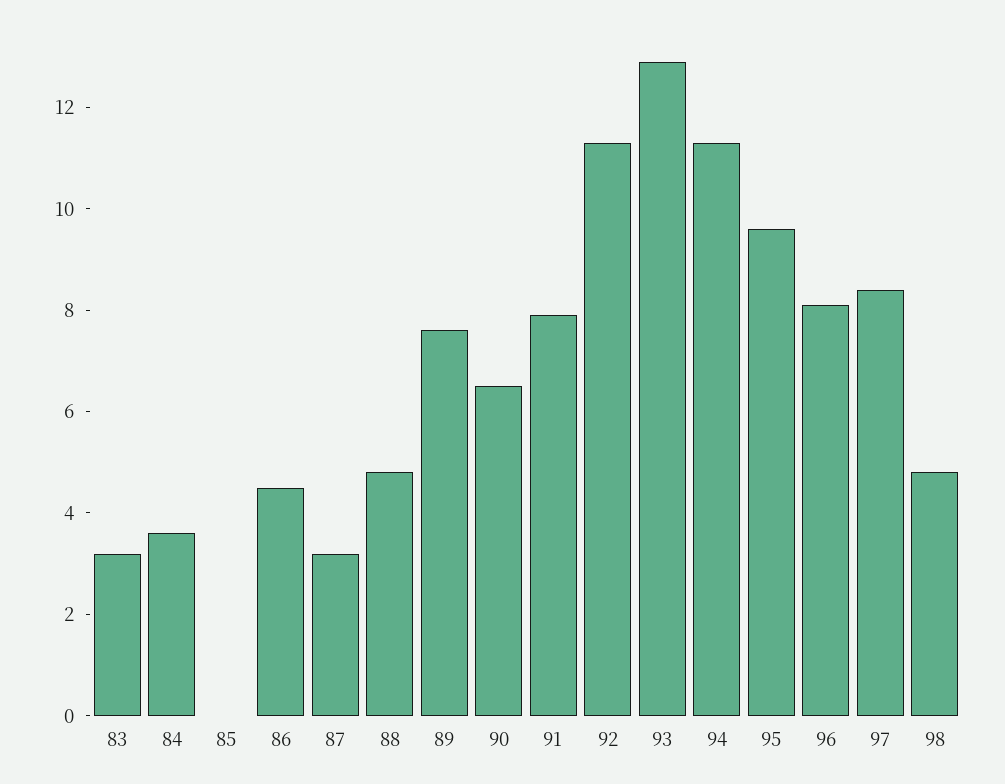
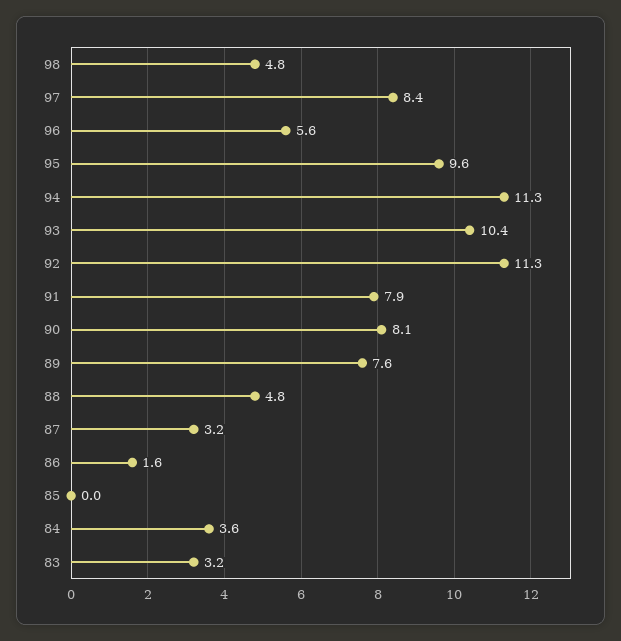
  {
    "83": 3.2,
    "84": 3.6,
    "85": 0,
-   "86": 4.5,
+   "86": 1.6,
    "87": 3.2,
    "88": 4.8,
    "89": 7.6,
-   "90": 6.5,
+   "90": 8.1,
    "91": 7.9,
    "92": 11.3,
-   "93": 13,
+   "93": 10.4,
    "94": 11.3,
    "95": 9.6,
-   "96": 8,
+   "96": 5.6,
    "97": 8.4,
    "98": 4.8
  }

